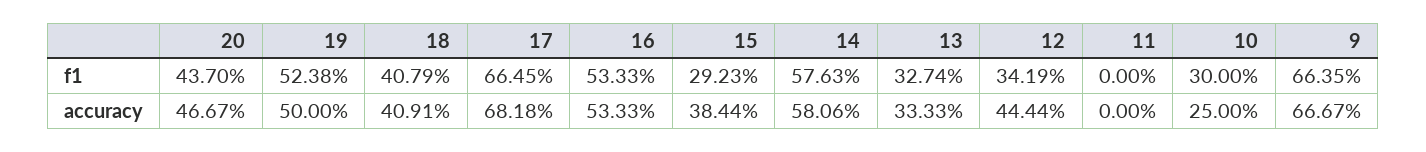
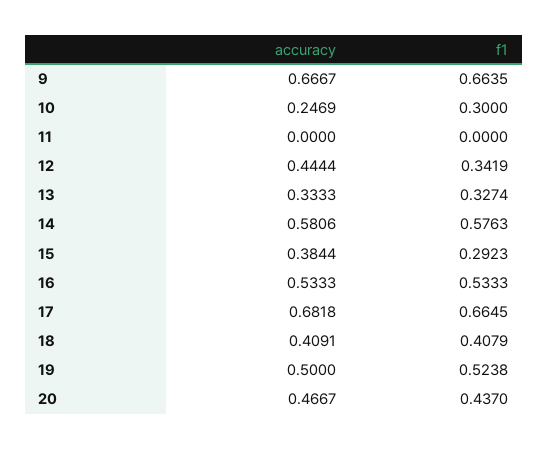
  {
    "20": {
      "f1": 0.437,
      "accuracy": 0.4667
    },
    "19": {
      "f1": 0.5238,
      "accuracy": 0.5
    },
    "18": {
      "f1": 0.4079,
      "accuracy": 0.4091
    },
    "17": {
      "f1": 0.6645,
      "accuracy": 0.6818
    },
    "16": {
      "f1": 0.5333,
      "accuracy": 0.5333
    },
    "15": {
      "f1": 0.2923,
      "accuracy": 0.3844
    },
    "14": {
      "f1": 0.5763,
      "accuracy": 0.5806
    },
    "13": {
      "f1": 0.3274,
      "accuracy": 0.3333
    },
    "12": {
      "f1": 0.3419,
      "accuracy": 0.4444
    },
    "11": {
      "f1": 0,
      "accuracy": 0
    },
    "10": {
      "f1": 0.3,
-     "accuracy": 0.25
+     "accuracy": 0.2469
    },
    "9": {
      "f1": 0.6635,
      "accuracy": 0.6667
    }
  }

